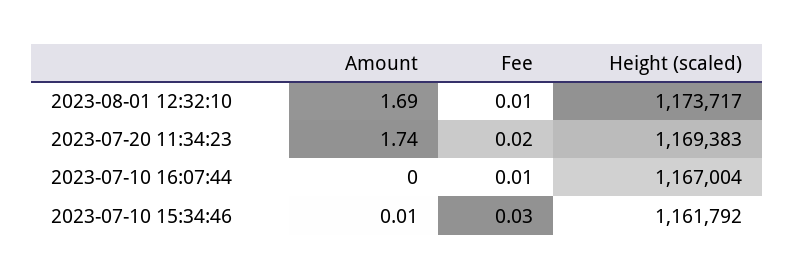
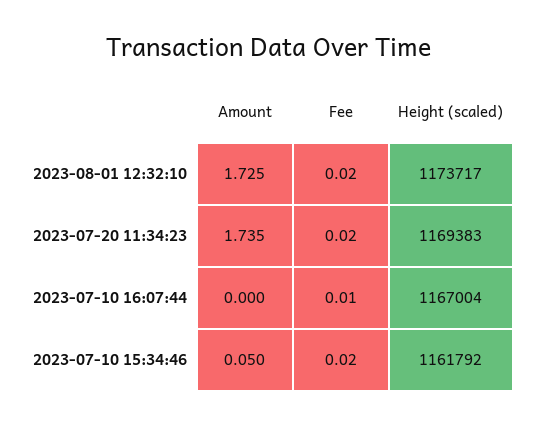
  {
    "Amount": {
-     "2023-08-01 12:32:10": 1.69,
+     "2023-08-01 12:32:10": 1.725,
      "2023-07-20 11:34:23": 1.735,
      "2023-07-10 16:07:44": 0,
-     "2023-07-10 15:34:46": 0.01
+     "2023-07-10 15:34:46": 0.05
    },
    "Fee": {
-     "2023-08-01 12:32:10": 0.01,
+     "2023-08-01 12:32:10": 0.02,
      "2023-07-20 11:34:23": 0.02,
      "2023-07-10 16:07:44": 0.01,
-     "2023-07-10 15:34:46": 0.03
+     "2023-07-10 15:34:46": 0.02
    },
    "Height (scaled)": {
      "2023-08-01 12:32:10": 1173717,
      "2023-07-20 11:34:23": 1169383,
      "2023-07-10 16:07:44": 1167004,
      "2023-07-10 15:34:46": 1161792
    }
  }

